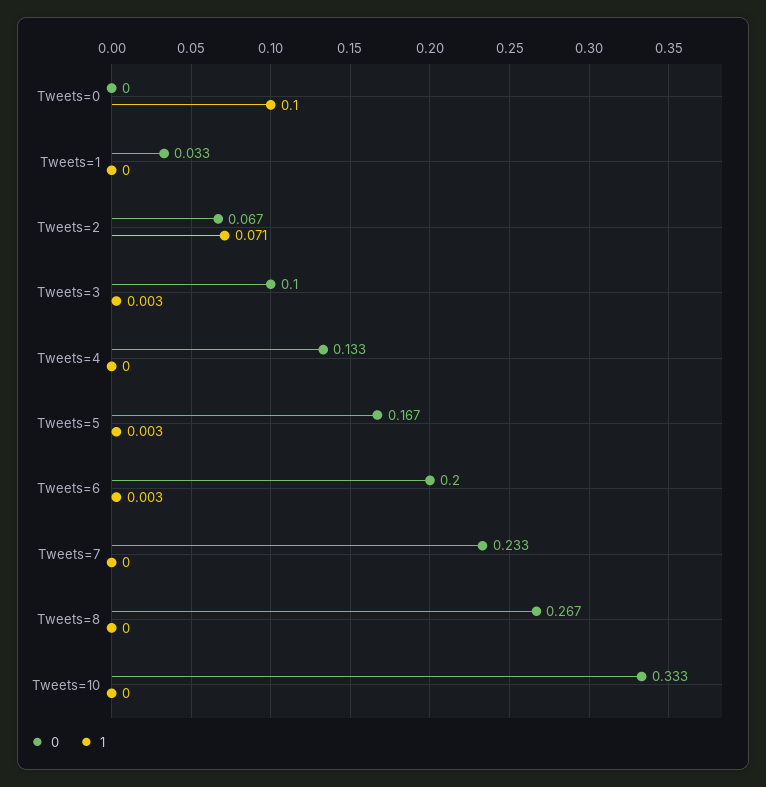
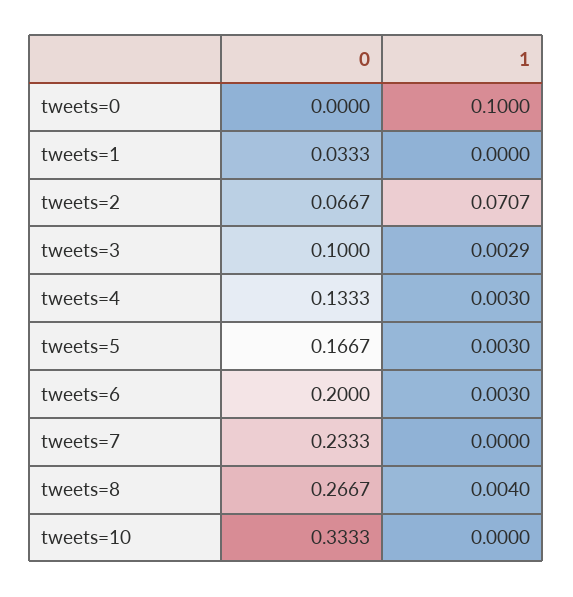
  {
    "0": {
      "Tweets=0": 0,
      "Tweets=1": 0.0333,
      "Tweets=2": 0.0667,
      "Tweets=3": 0.1,
      "Tweets=4": 0.1333,
      "Tweets=5": 0.1667,
      "Tweets=6": 0.2,
      "Tweets=7": 0.2333,
      "Tweets=8": 0.2667,
      "Tweets=10": 0.3333
    },
    "1": {
      "Tweets=0": 0.1,
      "Tweets=1": 0,
      "Tweets=2": 0.0707,
      "Tweets=3": 0.0029,
-     "Tweets=4": 0,
+     "Tweets=4": 0.003,
      "Tweets=5": 0.003,
      "Tweets=6": 0.003,
      "Tweets=7": 0,
-     "Tweets=8": 0,
+     "Tweets=8": 0.004,
      "Tweets=10": 0
    }
  }

